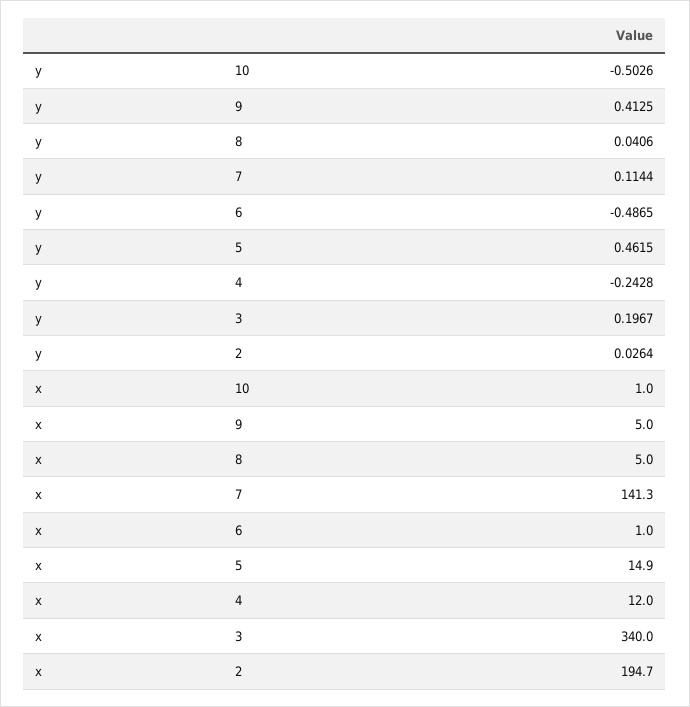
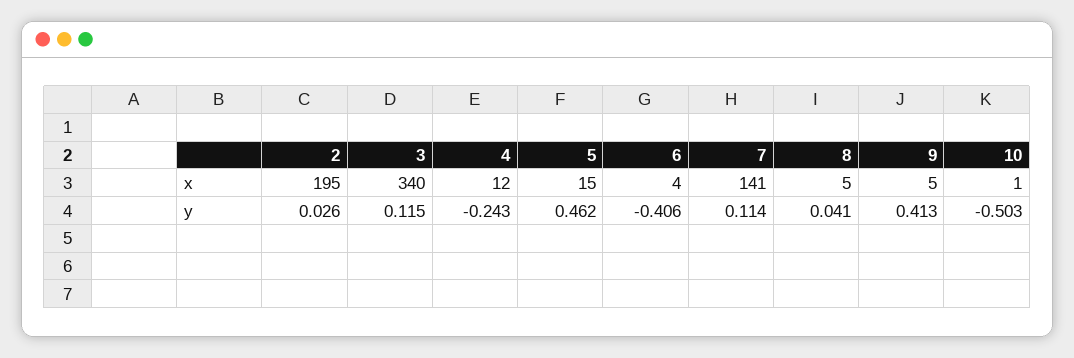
  {
    "y": {
      "10": -0.5026,
      "9": 0.4125,
      "8": 0.0406,
      "7": 0.1144,
-     "6": -0.4865,
+     "6": -0.406,
      "5": 0.4615,
      "4": -0.2428,
-     "3": 0.1967,
+     "3": 0.115,
      "2": 0.0264
    },
    "x": {
      "10": 1,
      "9": 5,
      "8": 5,
      "7": 141.3,
-     "6": 1,
+     "6": 4,
      "5": 14.9,
      "4": 12,
      "3": 340,
      "2": 194.7
    }
  }

